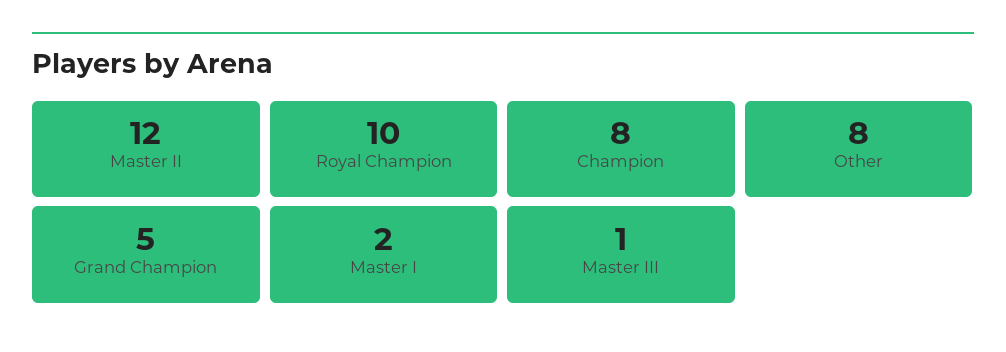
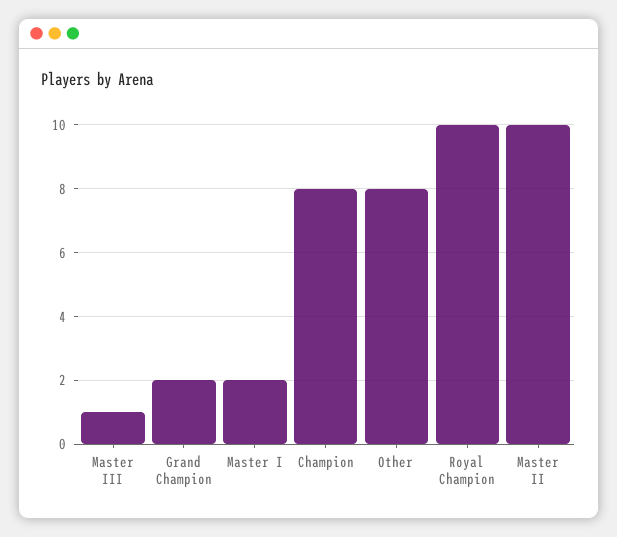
  {
-   "Master II": 12,
+   "Master II": 10,
    "Royal Champion": 10,
    "Champion": 8,
    "Other": 8,
-   "Grand Champion": 5,
+   "Grand Champion": 2,
    "Master I": 2,
    "Master III": 1
  }

